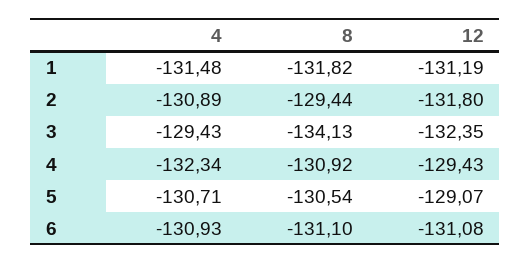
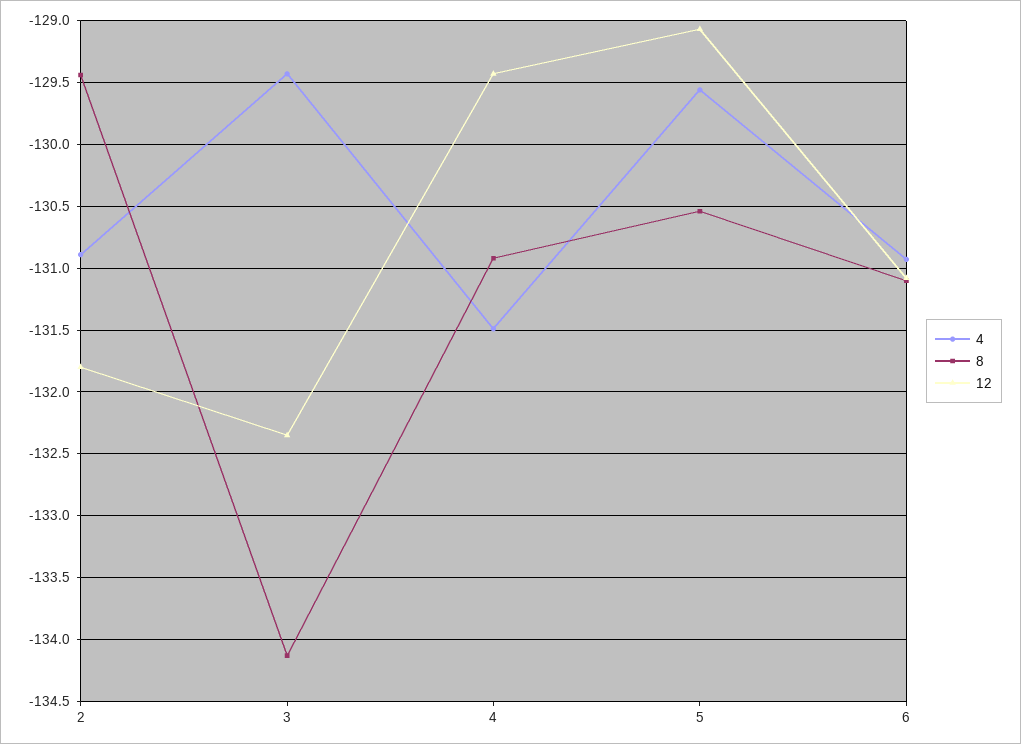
  {
    "4": {
-     "1": -131.48,
      "2": -130.89,
      "3": -129.43,
-     "4": -132.34,
+     "4": -131.5,
-     "5": -130.71,
+     "5": -129.55,
      "6": -130.93
    },
    "8": {
-     "1": -131.82,
      "2": -129.44,
      "3": -134.13,
      "4": -130.92,
      "5": -130.54,
      "6": -131.1
    },
    "12": {
-     "1": -131.19,
      "2": -131.8,
      "3": -132.35,
      "4": -129.43,
      "5": -129.07,
      "6": -131.08
    }
  }

